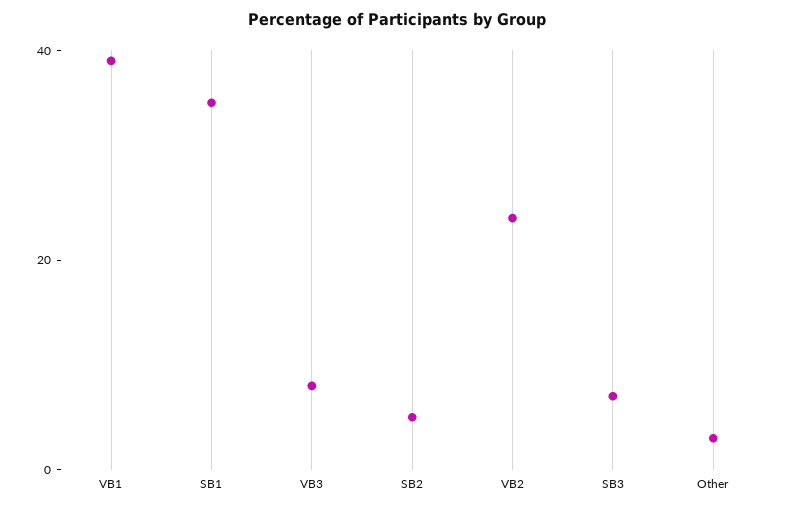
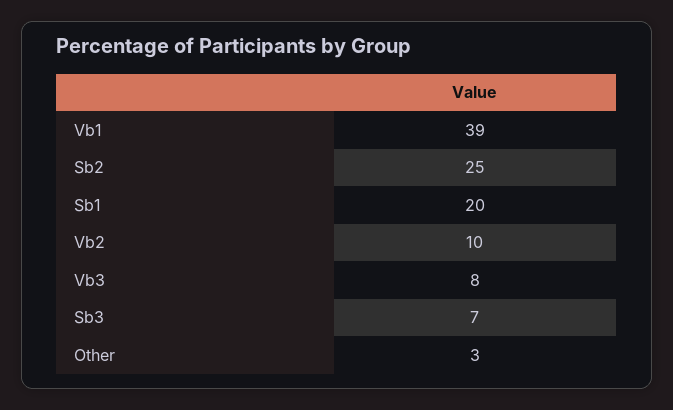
  {
    "VB1": 39,
-   "SB1": 35,
+   "SB1": 20,
    "VB3": 8,
-   "SB2": 5,
+   "SB2": 25,
-   "VB2": 25,
+   "VB2": 10,
    "SB3": 7,
    "Other": 3
  }

